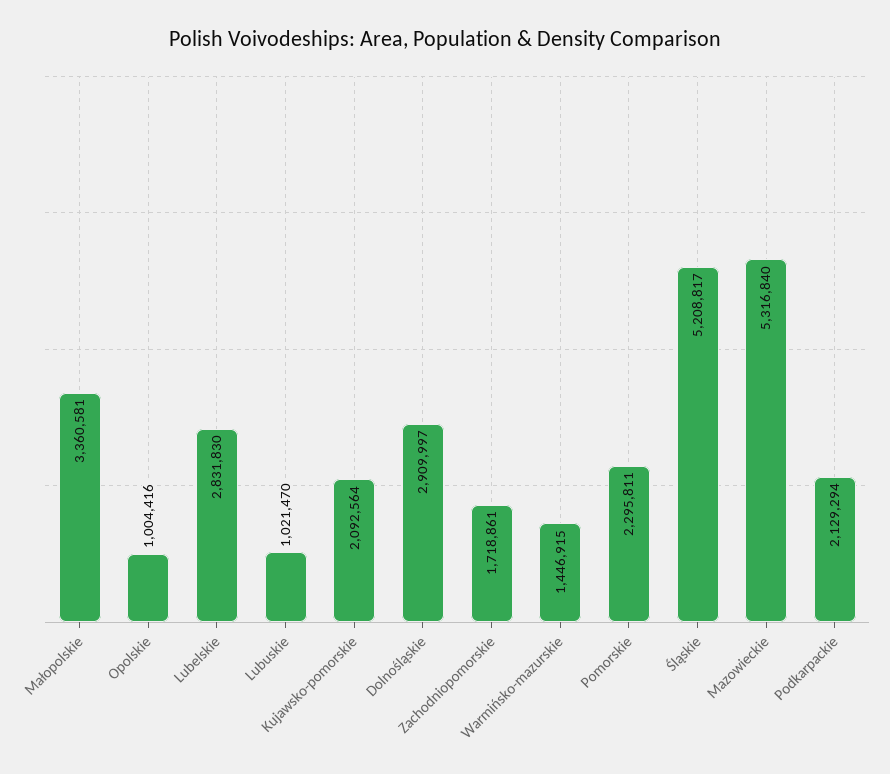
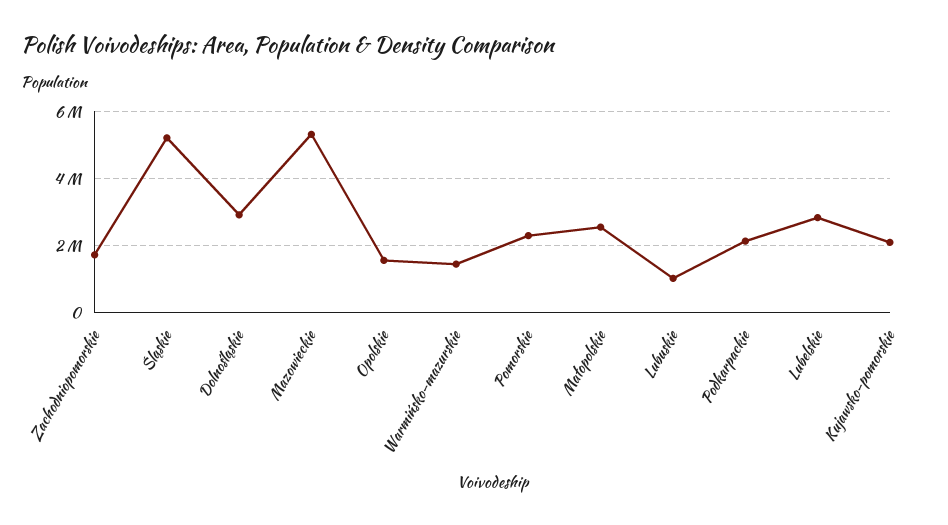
  {
-   "Małopolskie": 3360581,
+   "Małopolskie": 2600000,
-   "Opolskie": 1004416,
+   "Opolskie": 1600000,
    "Lubelskie": 2831830,
    "Lubuskie": 1021470,
    "Kujawsko-pomorskie": 2092564,
    "Dolnośląskie": 2909997,
    "Zachodniopomorskie": 1718861,
    "Warmińsko-mazurskie": 1446915,
    "Pomorskie": 2295811,
    "Śląskie": 5208817,
    "Mazowieckie": 5316840,
    "Podkarpackie": 2129294
  }

